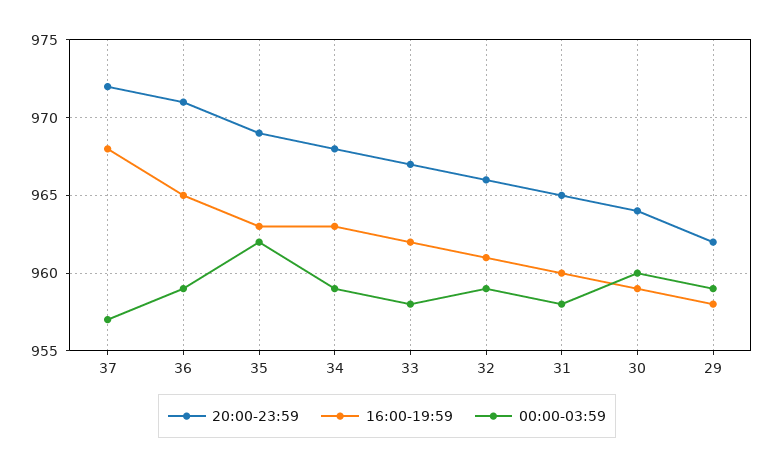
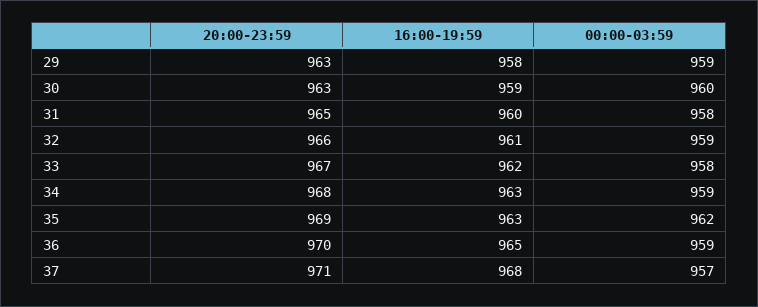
  {
    "20:00-23:59": {
-     "37": 972,
+     "37": 971,
-     "36": 971,
+     "36": 970,
      "35": 969,
      "34": 968,
      "33": 967,
      "32": 966,
      "31": 965,
-     "30": 964,
+     "30": 963,
-     "29": 962
+     "29": 963
    },
    "16:00-19:59": {
      "37": 968,
      "36": 965,
      "35": 963,
      "34": 963,
      "33": 962,
      "32": 961,
      "31": 960,
      "30": 959,
      "29": 958
    },
    "00:00-03:59": {
      "37": 957,
      "36": 959,
      "35": 962,
      "34": 959,
      "33": 958,
      "32": 959,
      "31": 958,
      "30": 960,
      "29": 959
    }
  }

